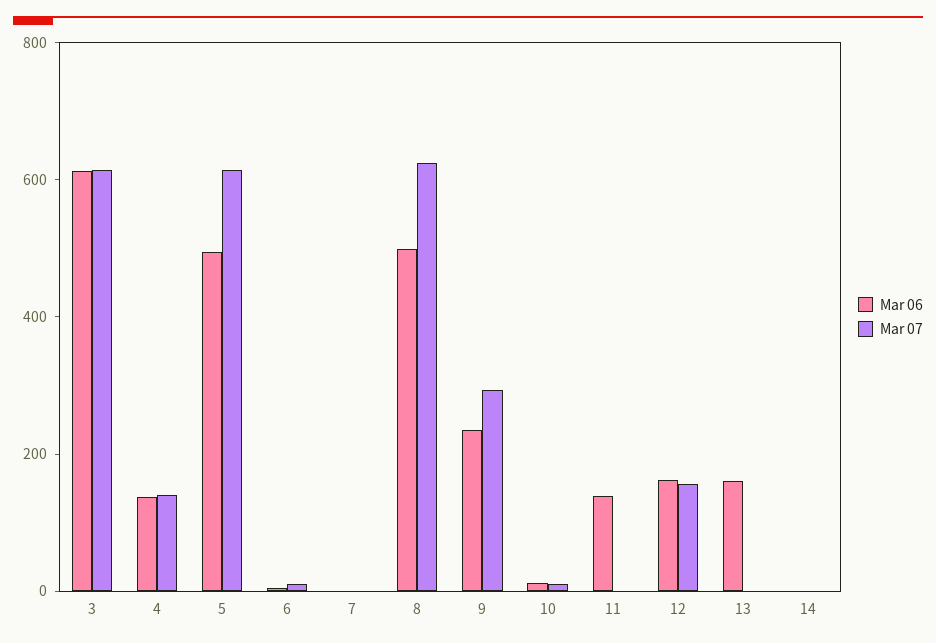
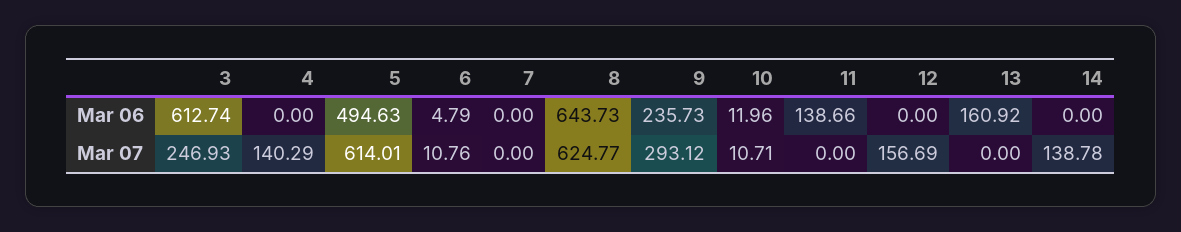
  {
    "Mar 06": {
      "3": 612.74,
-     "4": 150,
+     "4": 0,
      "5": 494.63,
      "6": 4.79,
      "7": 0,
-     "8": 500,
+     "8": 643.73,
      "9": 235.73,
      "10": 11.96,
      "11": 138.66,
-     "12": 150,
+     "12": 0,
      "13": 160.92,
      "14": 0
    },
    "Mar 07": {
-     "3": 600,
+     "3": 246.93,
      "4": 140.29,
      "5": 614.01,
      "6": 10.76,
      "7": 0,
      "8": 624.77,
      "9": 293.12,
      "10": 10.71,
      "11": 0,
      "12": 156.69,
      "13": 0,
-     "14": 0
+     "14": 138.78
    }
  }

